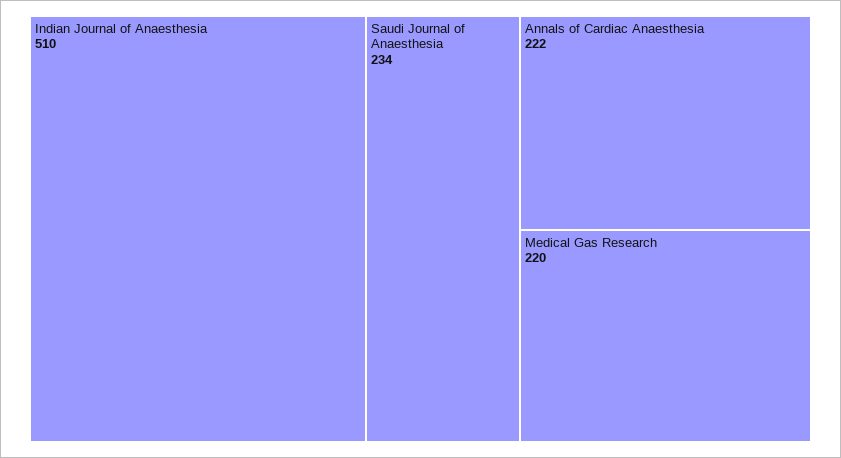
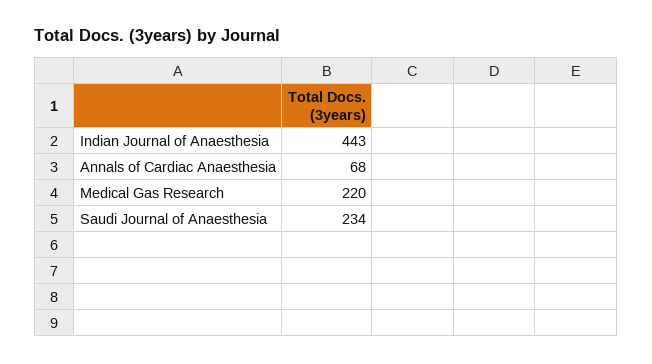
  {
-   "Indian Journal of Anaesthesia": 510,
+   "Indian Journal of Anaesthesia": 443,
    "Saudi Journal of Anaesthesia": 234,
-   "Annals of Cardiac Anaesthesia": 222,
+   "Annals of Cardiac Anaesthesia": 68,
    "Medical Gas Research": 220
  }

